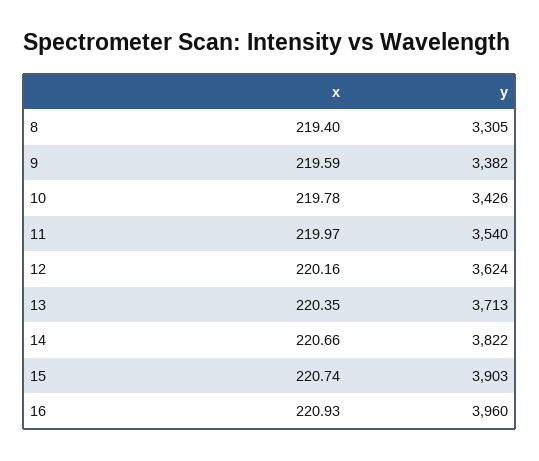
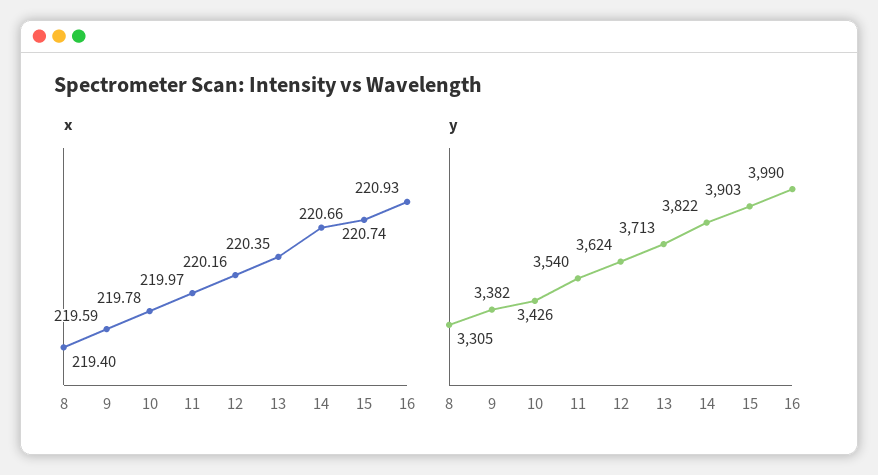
  {
    "x": {
      "8": 219.4,
      "9": 219.59,
      "10": 219.78,
      "11": 219.97,
      "12": 220.16,
      "13": 220.35,
      "14": 220.66,
      "15": 220.74,
      "16": 220.93
    },
    "y": {
      "8": 3305,
      "9": 3382,
      "10": 3426,
      "11": 3540,
      "12": 3624,
      "13": 3713,
      "14": 3822,
      "15": 3903,
-     "16": 3960
+     "16": 3990
    }
  }

